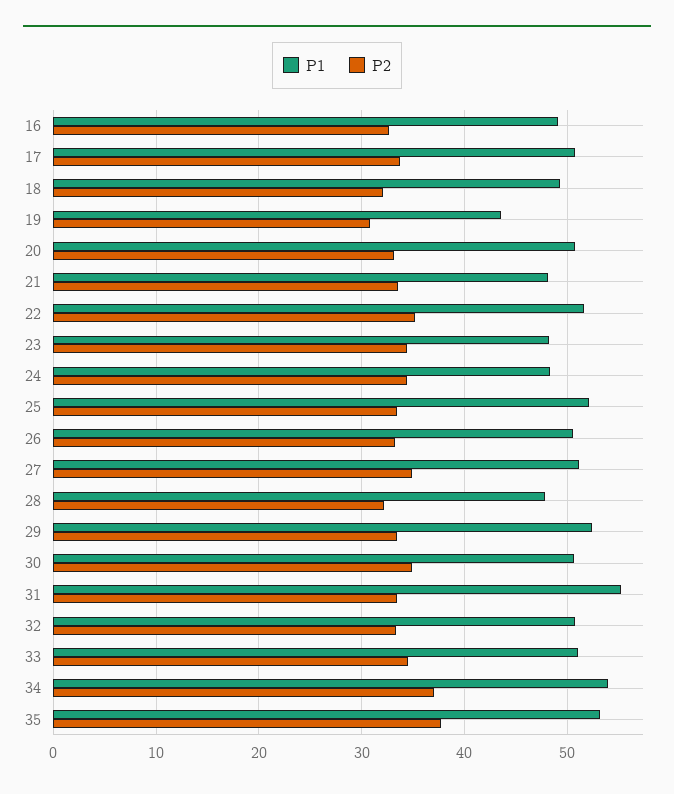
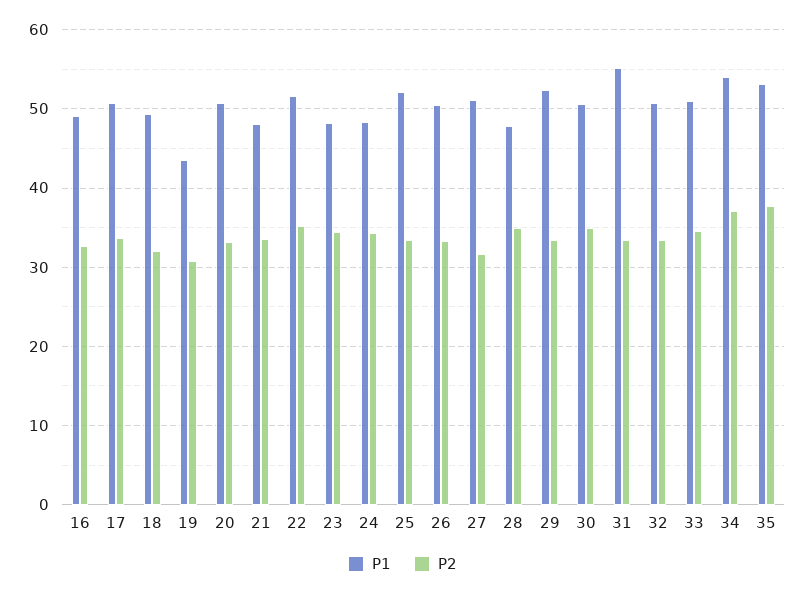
  {
    "P1": {
      "16": 49,
      "17": 51,
      "18": 49,
      "19": 44,
      "20": 51,
      "21": 48,
      "22": 52,
      "23": 48,
      "24": 48,
      "25": 52,
      "26": 51,
      "27": 51,
      "28": 48,
      "29": 52,
      "30": 51,
      "31": 55,
      "32": 51,
      "33": 51,
      "34": 54,
      "35": 53
    },
    "P2": {
      "16": 33,
      "17": 34,
      "18": 32,
      "19": 31,
      "20": 33,
      "21": 34,
      "22": 35,
      "23": 34,
      "24": 34,
      "25": 33,
      "26": 33,
-     "27": 35,
+     "27": 32,
-     "28": 32,
+     "28": 35,
      "29": 33,
      "30": 35,
      "31": 33,
      "32": 33,
      "33": 35,
      "34": 37,
      "35": 38
    }
  }

